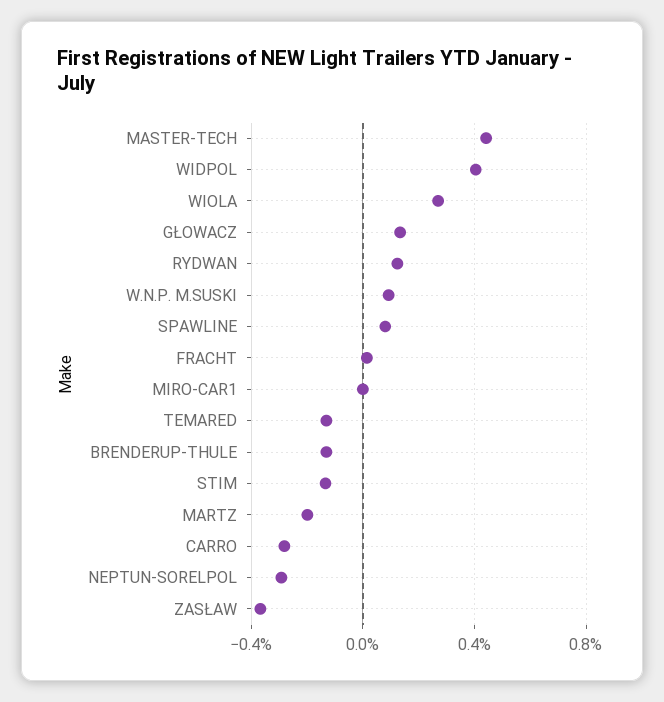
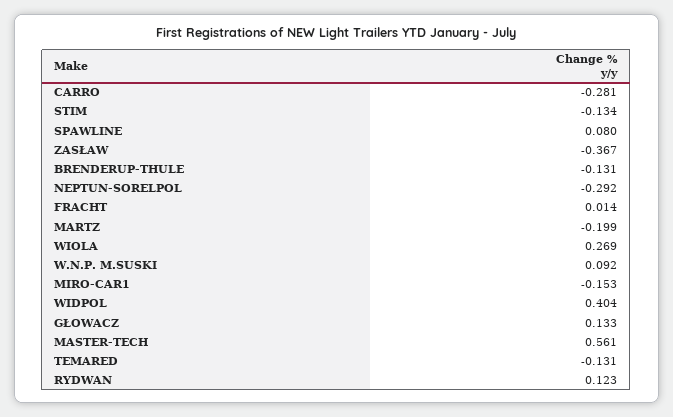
  {
-   "MASTER-TECH": 0.45,
+   "MASTER-TECH": 0.561,
    "WIDPOL": 0.404,
    "WIOLA": 0.269,
    "GŁOWACZ": 0.133,
    "RYDWAN": 0.123,
    "W.N.P. M.SUSKI": 0.092,
    "SPAWLINE": 0.08,
    "FRACHT": 0.014,
-   "MIRO-CAR1": 0,
+   "MIRO-CAR1": -0.153,
    "TEMARED": -0.131,
    "BRENDERUP-THULE": -0.131,
    "STIM": -0.134,
    "MARTZ": -0.199,
    "CARRO": -0.281,
    "NEPTUN-SORELPOL": -0.292,
    "ZASŁAW": -0.367
  }

